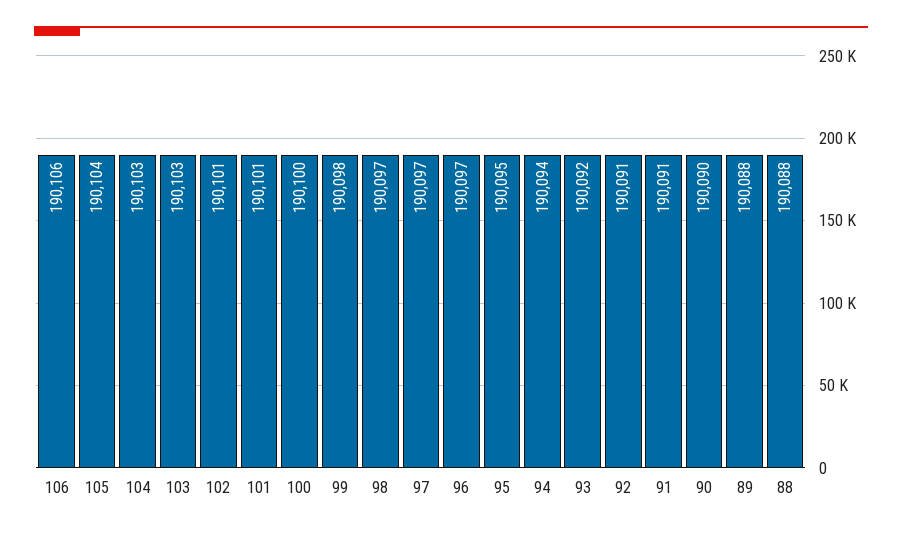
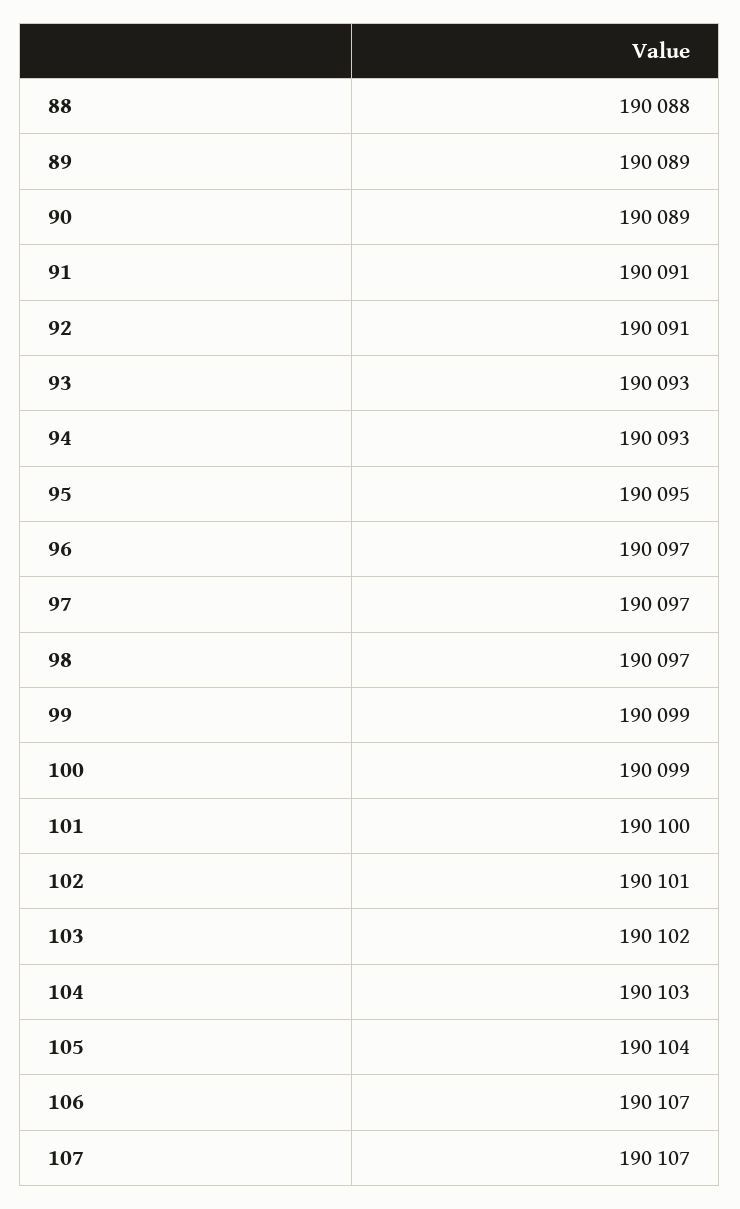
  {
-   "106": 190106,
+   "106": 190107,
    "105": 190104,
    "104": 190103,
-   "103": 190103,
+   "103": 190102,
    "102": 190101,
-   "101": 190101,
+   "101": 190100,
-   "100": 190100,
+   "100": 190099,
-   "99": 190098,
+   "99": 190099,
    "98": 190097,
    "97": 190097,
    "96": 190097,
    "95": 190095,
-   "94": 190094,
+   "94": 190093,
-   "93": 190092,
+   "93": 190093,
    "92": 190091,
    "91": 190091,
-   "90": 190090,
+   "90": 190089,
-   "89": 190088,
+   "89": 190089,
-   "88": 190088
+   "88": 190088,
+   "107": 190107
  }

